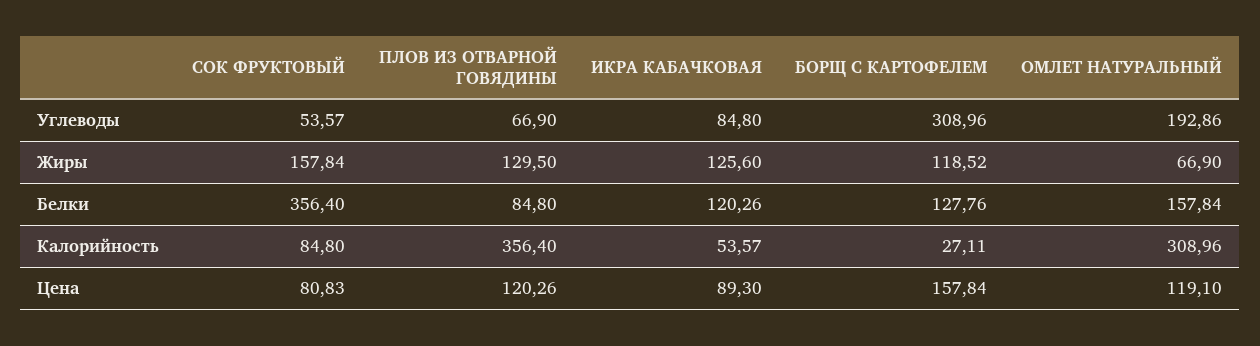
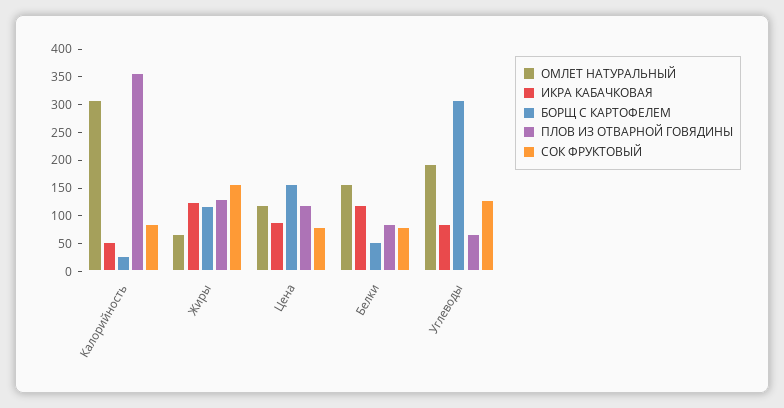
  {
    "СОК ФРУКТОВЫЙ": {
-     "Углеводы": 53.57,
+     "Углеводы": 125,
      "Жиры": 157.84,
-     "Белки": 356.4,
+     "Белки": 75,
      "Калорийность": 84.8,
      "Цена": 80.83
    },
    "ПЛОВ ИЗ ОТВАРНОЙ ГОВЯДИНЫ": {
      "Углеводы": 66.9,
      "Жиры": 129.5,
      "Белки": 84.8,
      "Калорийность": 356.4,
      "Цена": 120.26
    },
    "ИКРА КАБАЧКОВАЯ": {
      "Углеводы": 84.8,
      "Жиры": 125.6,
      "Белки": 120.26,
      "Калорийность": 53.57,
      "Цена": 89.3
    },
    "БОРЩ С КАРТОФЕЛЕМ": {
      "Углеводы": 308.96,
      "Жиры": 118.52,
-     "Белки": 127.76,
+     "Белки": 50,
      "Калорийность": 27.11,
      "Цена": 157.84
    },
    "ОМЛЕТ НАТУРАЛЬНЫЙ": {
      "Углеводы": 192.86,
      "Жиры": 66.9,
      "Белки": 157.84,
      "Калорийность": 308.96,
      "Цена": 119.1
    }
  }

